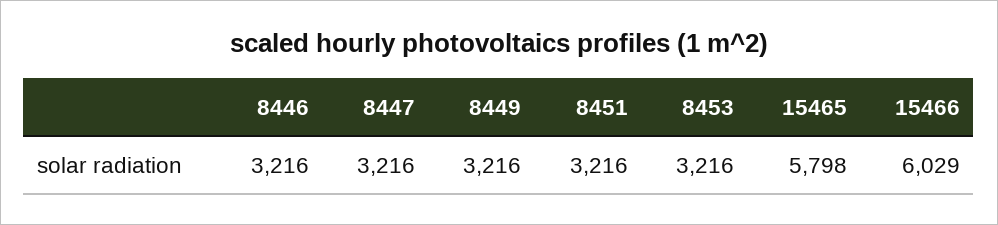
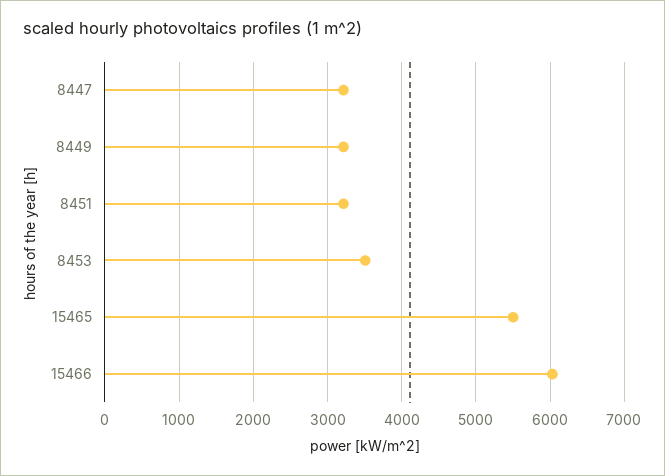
  {
-   "8446": 3216,
    "8447": 3216,
    "8449": 3216,
    "8451": 3216,
-   "8453": 3216,
+   "8453": 3500,
-   "15465": 5798,
+   "15465": 5500,
    "15466": 6029
  }

